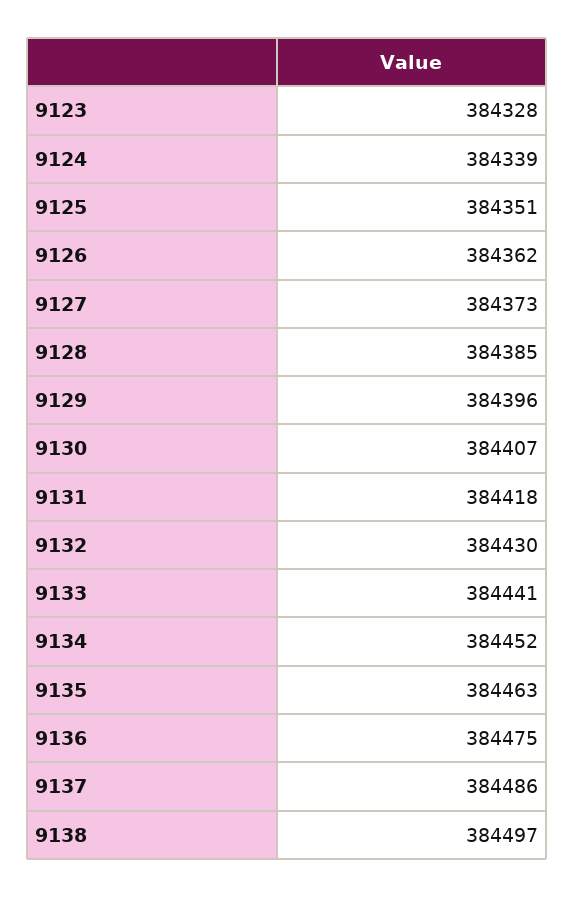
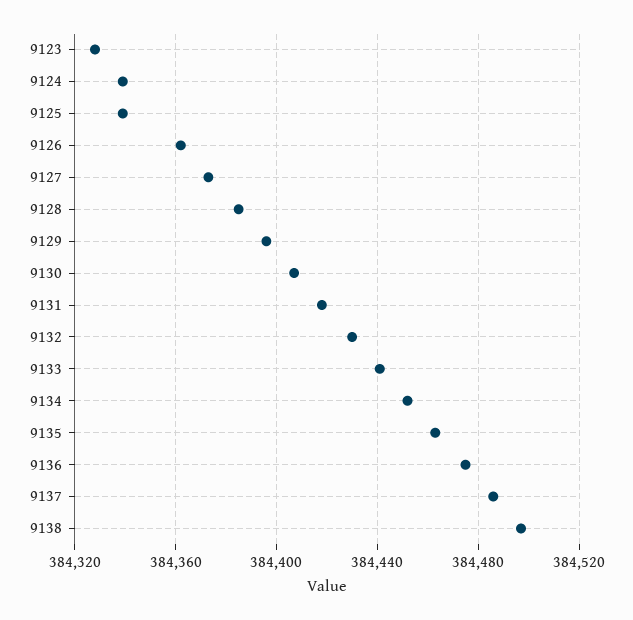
  {
    "9123": 384328,
    "9124": 384339,
-   "9125": 384351,
+   "9125": 384340,
    "9126": 384362,
    "9127": 384373,
    "9128": 384385,
    "9129": 384396,
    "9130": 384407,
    "9131": 384418,
    "9132": 384430,
    "9133": 384441,
    "9134": 384452,
    "9135": 384463,
    "9136": 384475,
    "9137": 384486,
    "9138": 384497
  }

